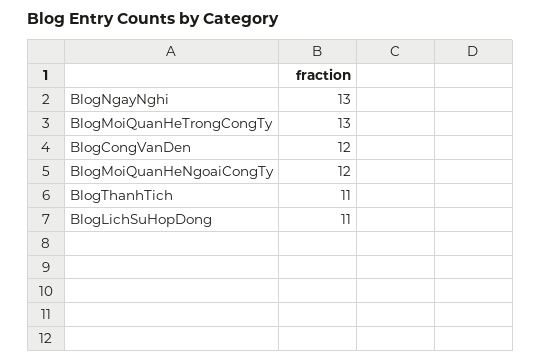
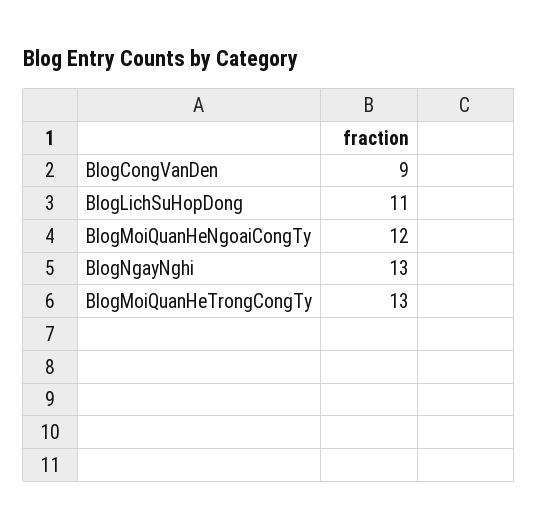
  {
    "BlogNgayNghi": 13,
    "BlogMoiQuanHeTrongCongTy": 13,
-   "BlogCongVanDen": 12,
+   "BlogCongVanDen": 9,
    "BlogMoiQuanHeNgoaiCongTy": 12,
-   "BlogThanhTich": 11,
    "BlogLichSuHopDong": 11
  }

